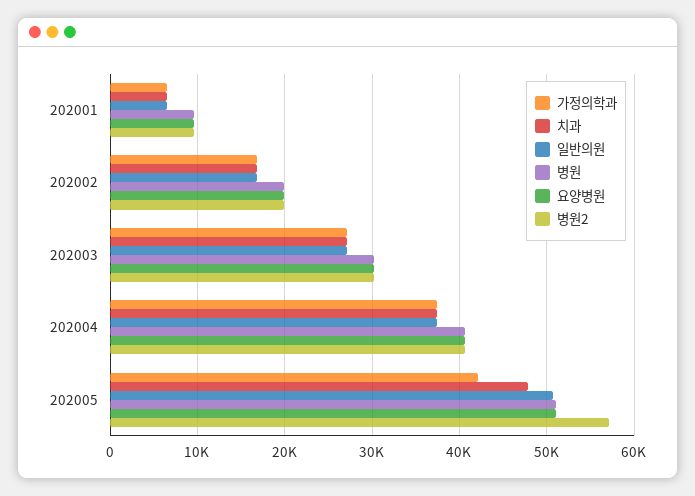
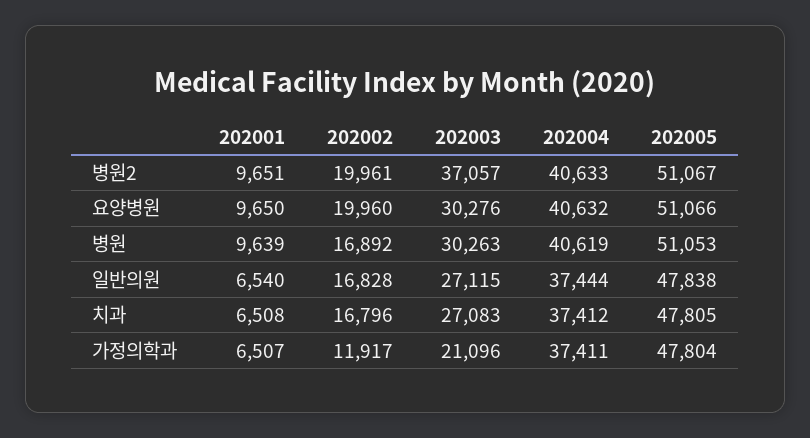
  {
    "가정의학과": {
      "202001": 6507,
-     "202002": 17000,
+     "202002": 11917,
-     "202003": 27000,
+     "202003": 21096,
      "202004": 37411,
-     "202005": 42000
+     "202005": 47804
    },
    "치과": {
      "202001": 6508,
      "202002": 16796,
      "202003": 27083,
      "202004": 37412,
      "202005": 47805
    },
    "일반의원": {
      "202001": 6540,
      "202002": 16828,
      "202003": 27115,
      "202004": 37444,
-     "202005": 51000
+     "202005": 47838
    },
    "병원": {
      "202001": 9639,
-     "202002": 20000,
+     "202002": 16892,
      "202003": 30263,
      "202004": 40619,
      "202005": 51053
    },
    "요양병원": {
      "202001": 9650,
      "202002": 19960,
      "202003": 30276,
      "202004": 40632,
      "202005": 51066
    },
    "병원2": {
      "202001": 9651,
      "202002": 19961,
-     "202003": 30000,
+     "202003": 37057,
      "202004": 40633,
-     "202005": 57000
+     "202005": 51067
    }
  }

